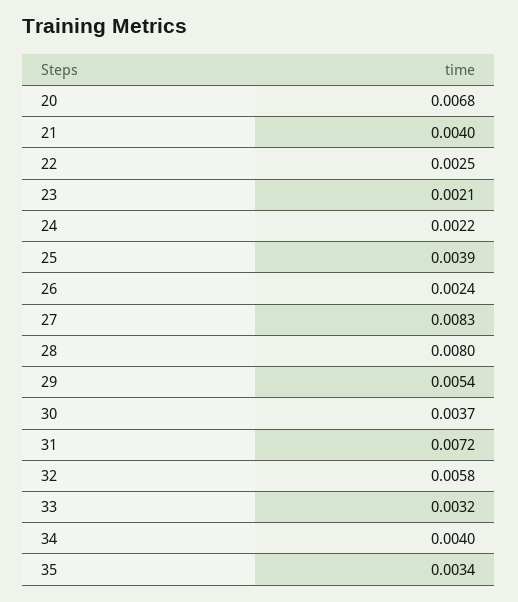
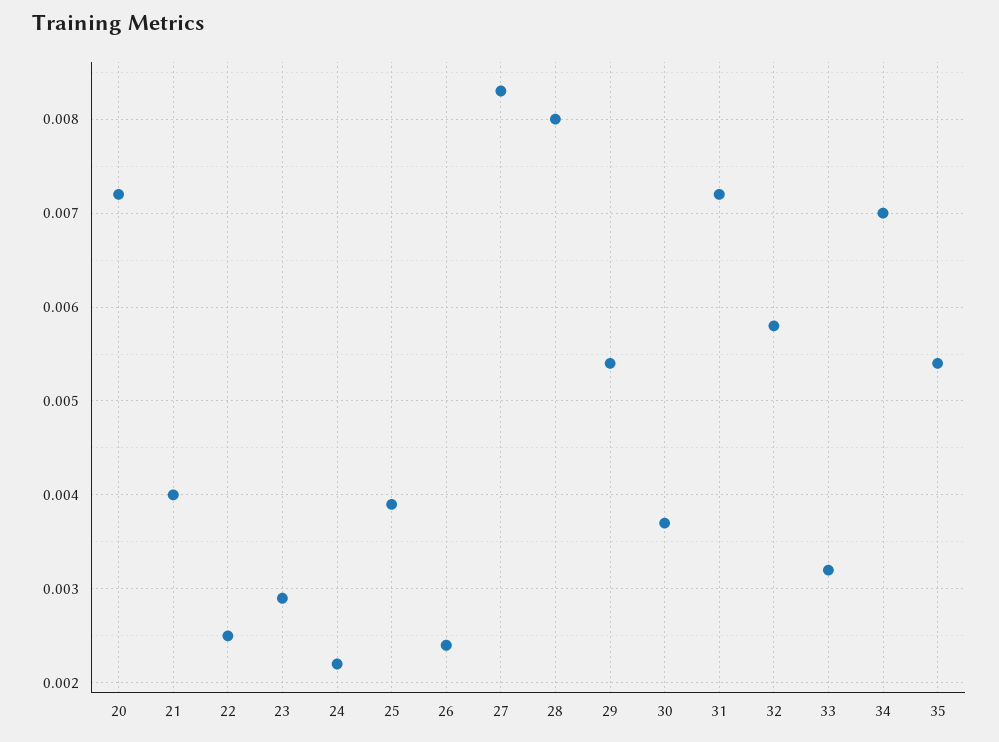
  {
-   "20": 0.0068,
+   "20": 0.0072,
    "21": 0.004,
    "22": 0.0025,
-   "23": 0.0021,
+   "23": 0.0029,
    "24": 0.0022,
    "25": 0.0039,
    "26": 0.0024,
    "27": 0.0083,
    "28": 0.008,
    "29": 0.0054,
    "30": 0.0037,
    "31": 0.0072,
    "32": 0.0058,
    "33": 0.0032,
-   "34": 0.004,
+   "34": 0.007,
-   "35": 0.0034
+   "35": 0.0054
  }

